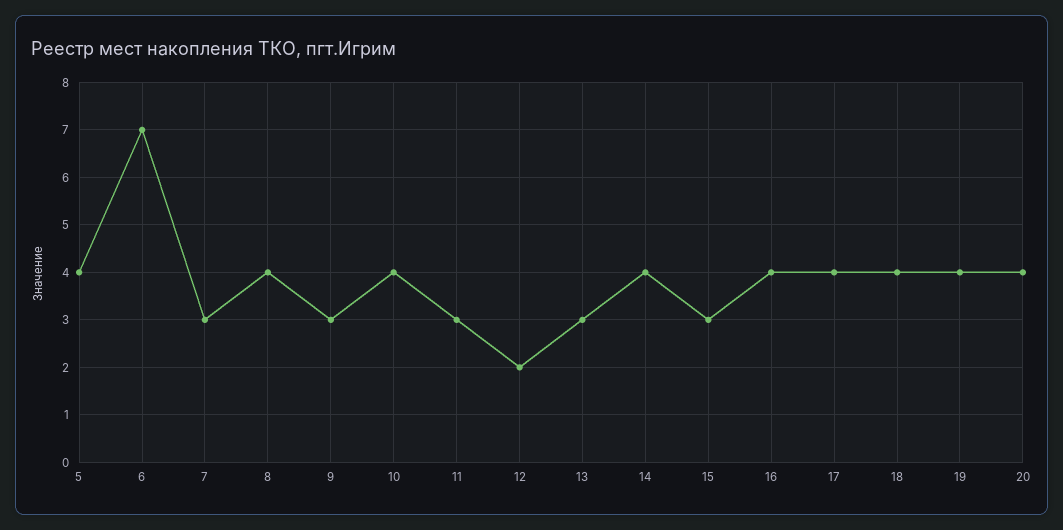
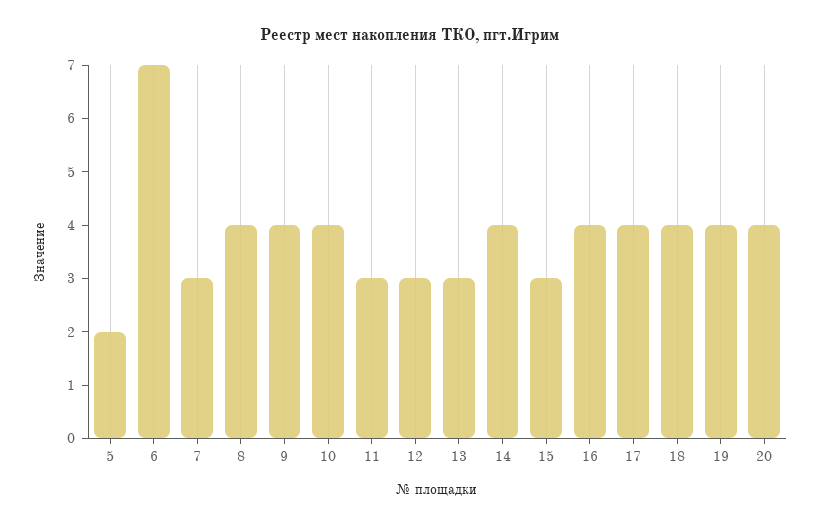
  {
-   "5": 4,
+   "5": 2,
    "6": 7,
    "7": 3,
    "8": 4,
-   "9": 3,
+   "9": 4,
    "10": 4,
    "11": 3,
-   "12": 2,
+   "12": 3,
    "13": 3,
    "14": 4,
    "15": 3,
    "16": 4,
    "17": 4,
    "18": 4,
    "19": 4,
    "20": 4
  }

